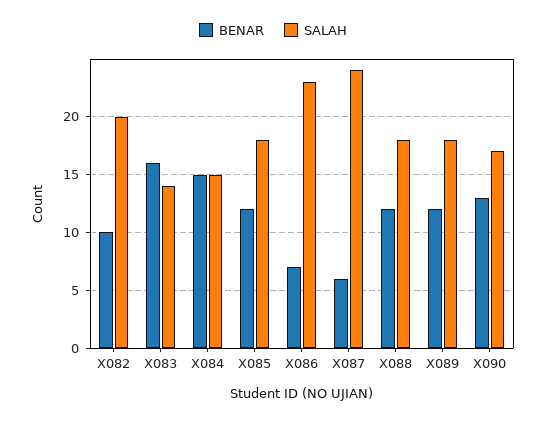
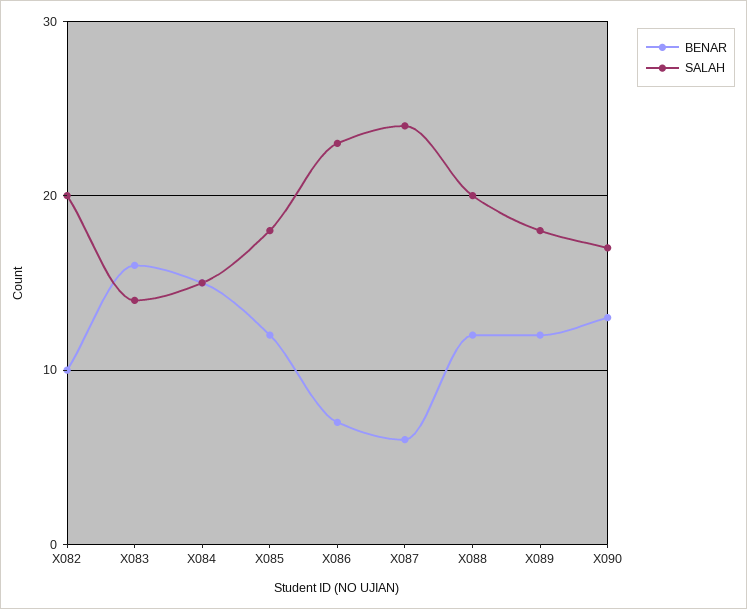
  {
    "BENAR": {
      "X082": 10,
      "X083": 16,
      "X084": 15,
      "X085": 12,
      "X086": 7,
      "X087": 6,
      "X088": 12,
      "X089": 12,
      "X090": 13
    },
    "SALAH": {
      "X082": 20,
      "X083": 14,
      "X084": 15,
      "X085": 18,
      "X086": 23,
      "X087": 24,
-     "X088": 18,
+     "X088": 20,
      "X089": 18,
      "X090": 17
    }
  }

